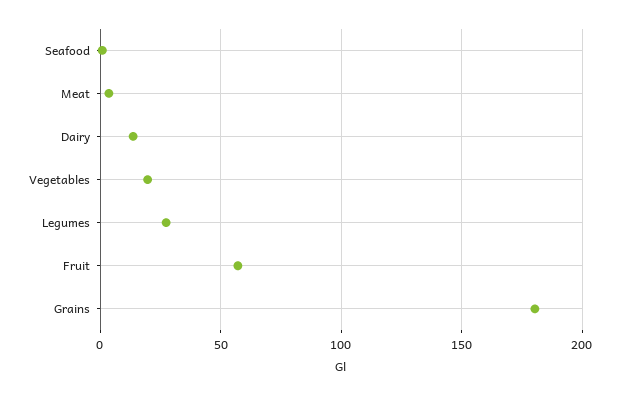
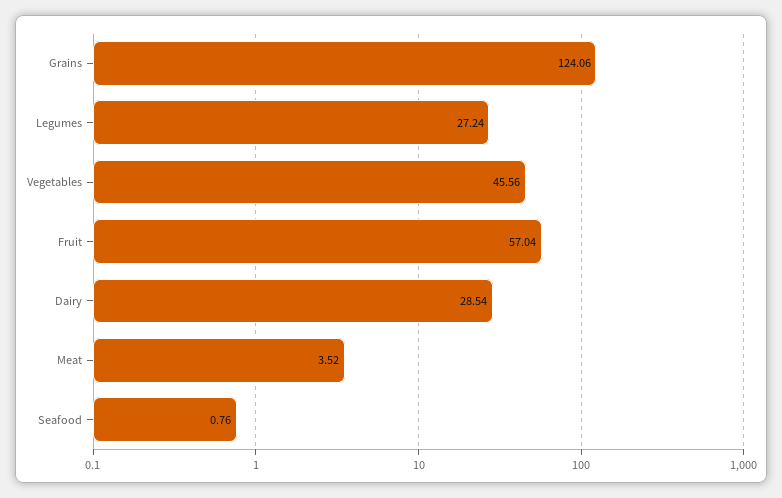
  {
    "Seafood": 0.76,
    "Meat": 3.52,
-   "Dairy": 15,
+   "Dairy": 28.54,
-   "Vegetables": 20,
+   "Vegetables": 45.56,
    "Legumes": 27.24,
    "Fruit": 57.04,
-   "Grains": 180
+   "Grains": 124.06
  }

